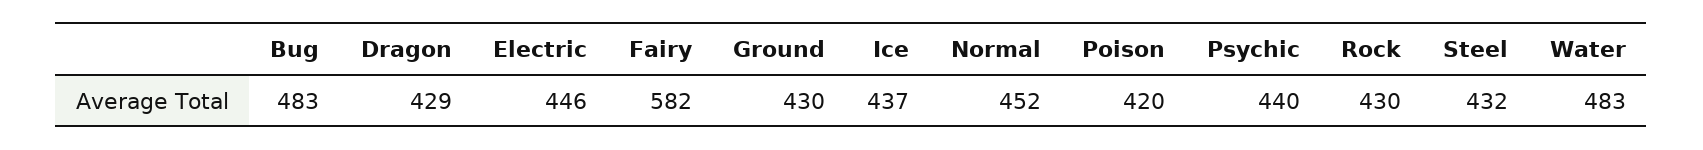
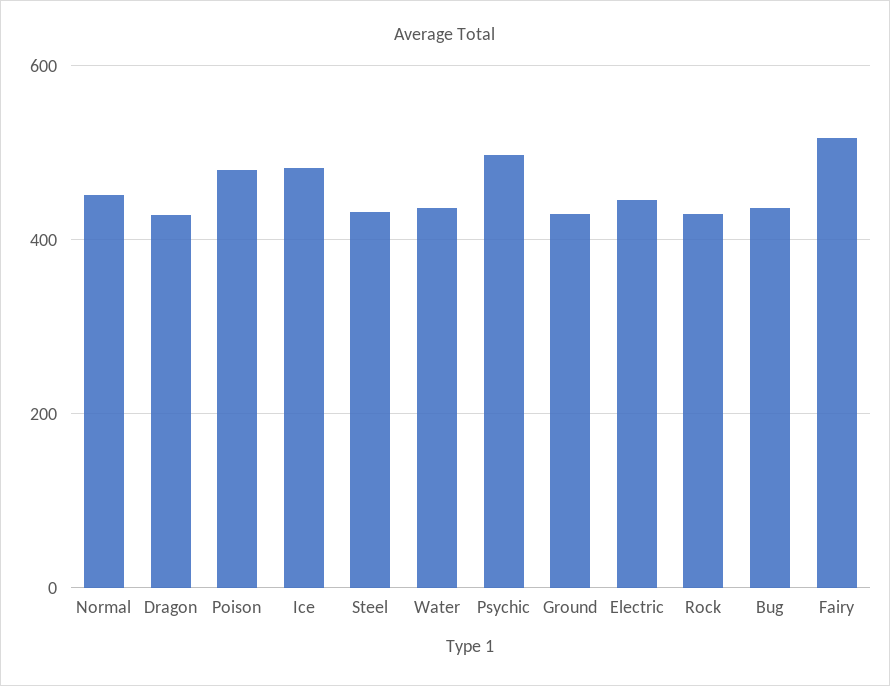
  {
-   "Bug": 483,
+   "Bug": 440,
    "Dragon": 429,
    "Electric": 446,
-   "Fairy": 582,
+   "Fairy": 520,
    "Ground": 430,
-   "Ice": 437,
+   "Ice": 480,
    "Normal": 452,
-   "Poison": 420,
+   "Poison": 480,
-   "Psychic": 440,
+   "Psychic": 500,
    "Rock": 430,
    "Steel": 432,
-   "Water": 483
+   "Water": 440
  }

